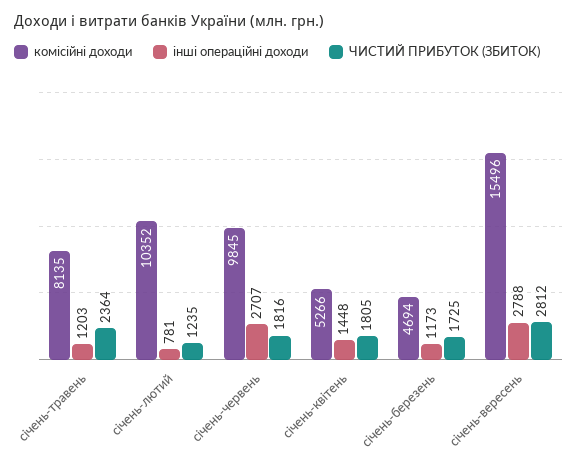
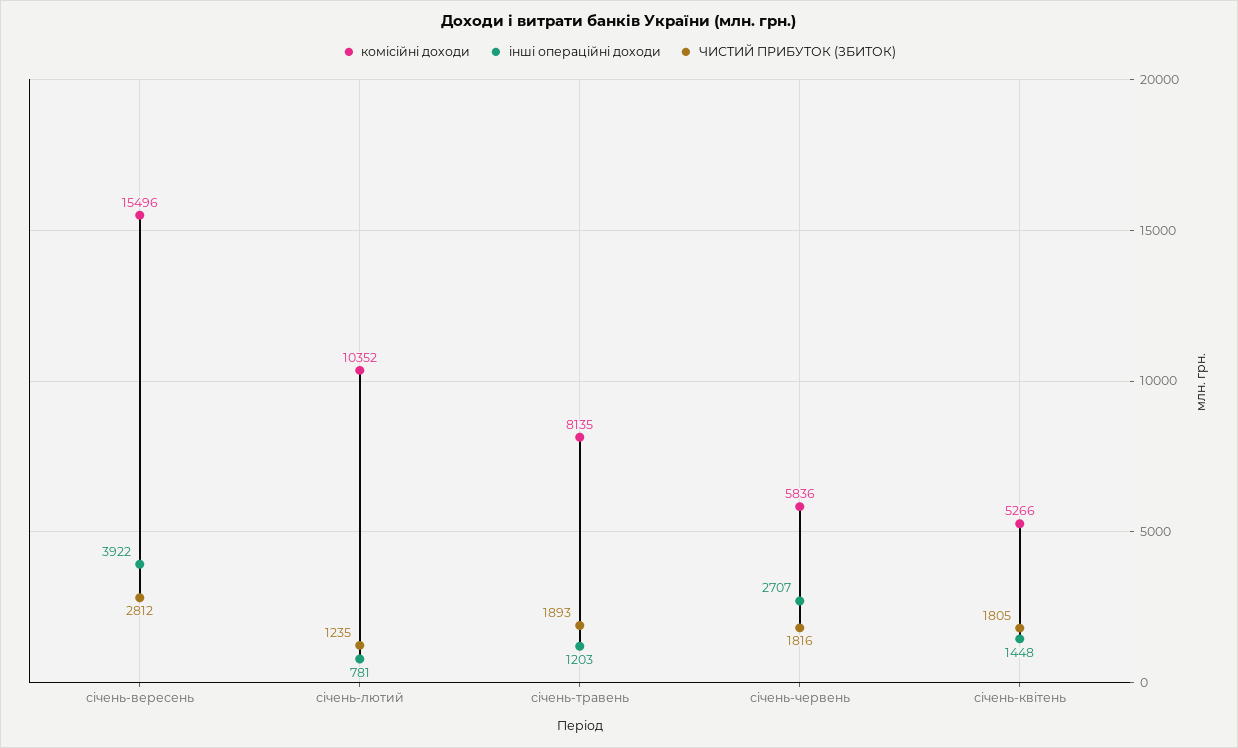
  {
    "комісійні доходи": {
      "січень-травень": 8135,
      "січень-лютий": 10352,
-     "січень-червень": 9845,
+     "січень-червень": 5836,
      "січень-квітень": 5266,
-     "січень-березень": 4694,
      "січень-вересень": 15496
    },
    "інші операційні доходи": {
      "січень-травень": 1203,
      "січень-лютий": 781,
      "січень-червень": 2707,
      "січень-квітень": 1448,
-     "січень-березень": 1173,
-     "січень-вересень": 2788
+     "січень-вересень": 3922
    },
    "ЧИСТИЙ ПРИБУТОК (ЗБИТОК)": {
-     "січень-травень": 2364,
+     "січень-травень": 1893,
      "січень-лютий": 1235,
      "січень-червень": 1816,
      "січень-квітень": 1805,
-     "січень-березень": 1725,
      "січень-вересень": 2812
    }
  }

